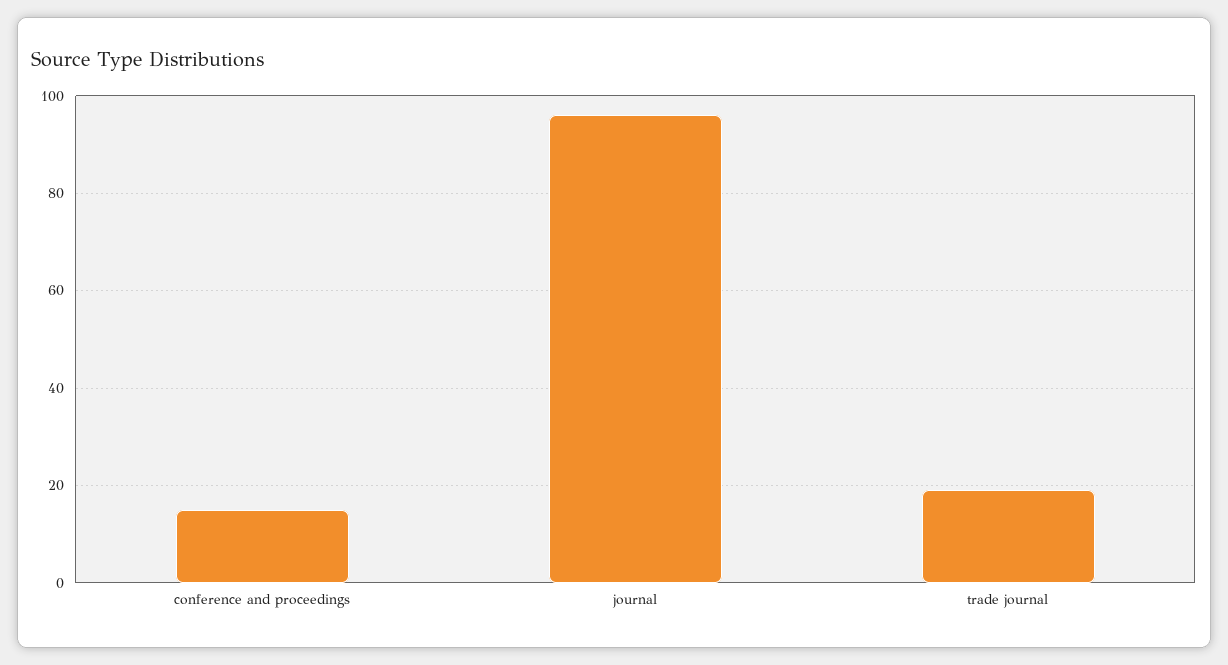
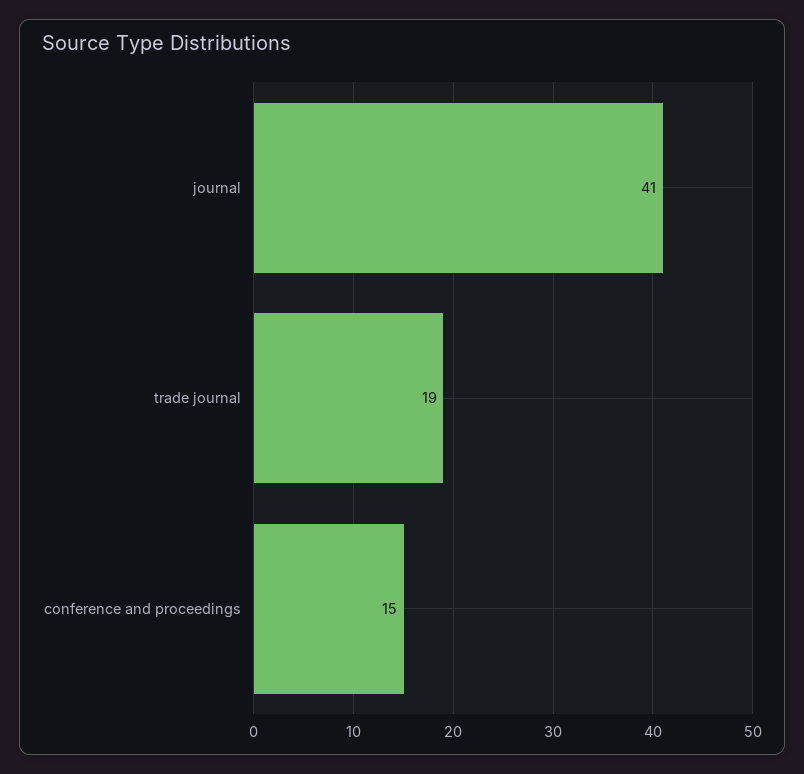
  {
    "conference and proceedings": 15,
-   "journal": 95,
+   "journal": 41,
    "trade journal": 19
  }

